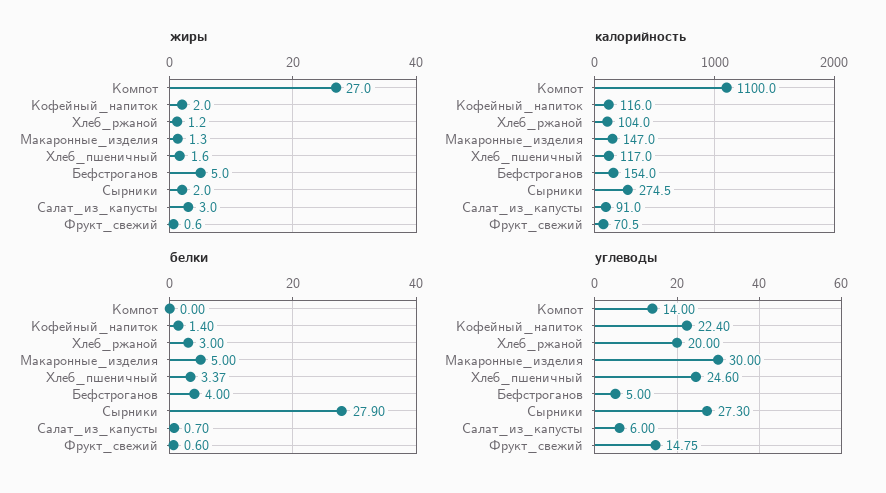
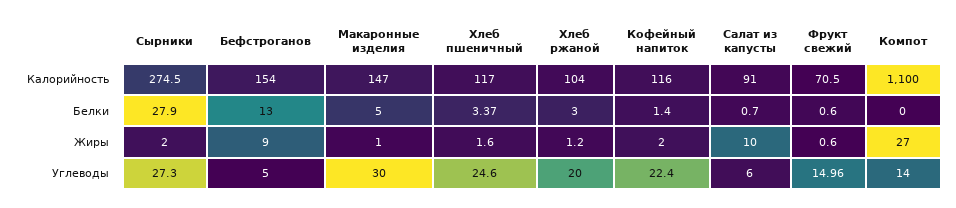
  {
    "жиры": {
      "Компот": 27,
      "Кофейный_напиток": 2,
      "Хлеб_ржаной": 1.2,
-     "Макаронные_изделия": 1.3,
+     "Макаронные_изделия": 1,
      "Хлеб_пшеничный": 1.6,
-     "Бефстроганов": 5,
+     "Бефстроганов": 9,
      "Сырники": 2,
-     "Салат_из_капусты": 3,
+     "Салат_из_капусты": 10,
      "Фрукт_свежий": 0.6
    },
    "калорийность": {
      "Компот": 1100,
      "Кофейный_напиток": 116,
      "Хлеб_ржаной": 104,
      "Макаронные_изделия": 147,
      "Хлеб_пшеничный": 117,
      "Бефстроганов": 154,
      "Сырники": 274.5,
      "Салат_из_капусты": 91,
      "Фрукт_свежий": 70.5
    },
    "белки": {
      "Компот": 0,
      "Кофейный_напиток": 1.4,
      "Хлеб_ржаной": 3,
      "Макаронные_изделия": 5,
      "Хлеб_пшеничный": 3.37,
-     "Бефстроганов": 4,
+     "Бефстроганов": 13,
      "Сырники": 27.9,
      "Салат_из_капусты": 0.7,
      "Фрукт_свежий": 0.6
    },
    "углеводы": {
      "Компот": 14,
      "Кофейный_напиток": 22.4,
      "Хлеб_ржаной": 20,
      "Макаронные_изделия": 30,
      "Хлеб_пшеничный": 24.6,
      "Бефстроганов": 5,
      "Сырники": 27.3,
      "Салат_из_капусты": 6,
-     "Фрукт_свежий": 14.75
+     "Фрукт_свежий": 14.96
    }
  }

